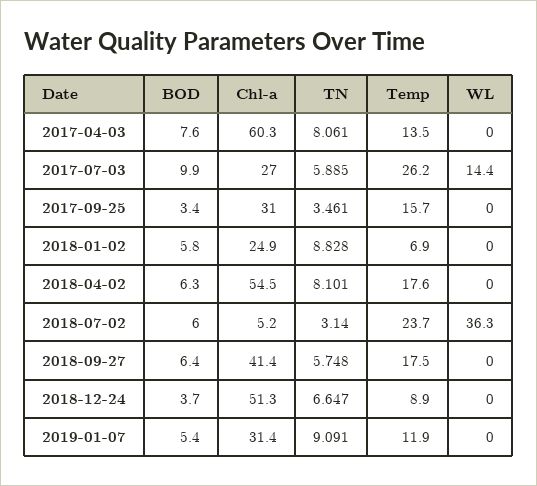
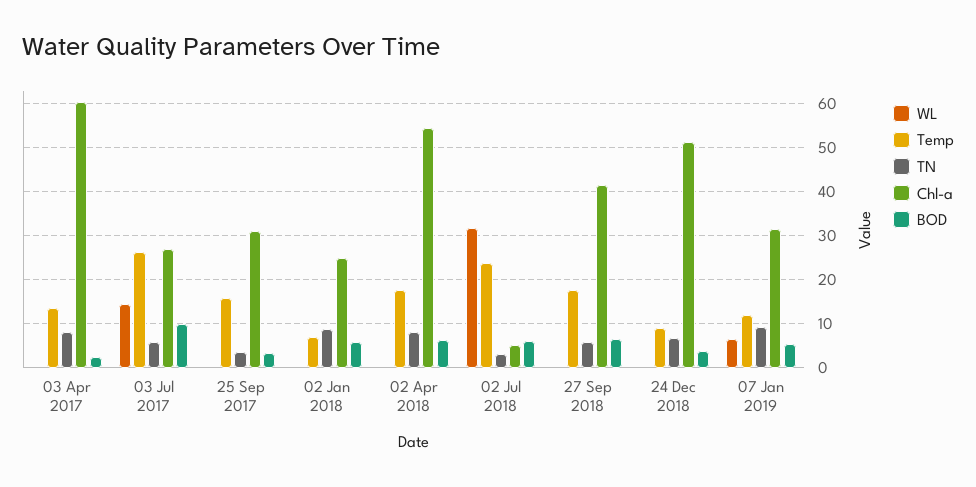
  {
    "BOD": {
-     "2017-04-03": 7.6,
+     "2017-04-03": 2,
      "2017-07-03": 9.9,
      "2017-09-25": 3.4,
      "2018-01-02": 5.8,
      "2018-04-02": 6.3,
      "2018-07-02": 6,
      "2018-09-27": 6.4,
      "2018-12-24": 3.7,
      "2019-01-07": 5.4
    },
    "Chl-a": {
      "2017-04-03": 60.3,
      "2017-07-03": 27,
      "2017-09-25": 31,
      "2018-01-02": 24.9,
      "2018-04-02": 54.5,
      "2018-07-02": 5.2,
      "2018-09-27": 41.4,
      "2018-12-24": 51.3,
      "2019-01-07": 31.4
    },
    "TN": {
      "2017-04-03": 8.061,
      "2017-07-03": 5.885,
      "2017-09-25": 3.461,
      "2018-01-02": 8.828,
      "2018-04-02": 8.101,
      "2018-07-02": 3.14,
      "2018-09-27": 5.748,
      "2018-12-24": 6.647,
      "2019-01-07": 9.091
    },
    "Temp": {
      "2017-04-03": 13.5,
      "2017-07-03": 26.2,
      "2017-09-25": 15.7,
      "2018-01-02": 6.9,
      "2018-04-02": 17.6,
      "2018-07-02": 23.7,
      "2018-09-27": 17.5,
      "2018-12-24": 8.9,
      "2019-01-07": 11.9
    },
    "WL": {
      "2017-04-03": 0,
      "2017-07-03": 14.4,
      "2017-09-25": 0,
      "2018-01-02": 0,
      "2018-04-02": 0,
-     "2018-07-02": 36.3,
+     "2018-07-02": 32,
      "2018-09-27": 0,
      "2018-12-24": 0,
-     "2019-01-07": 0
+     "2019-01-07": 6
    }
  }

